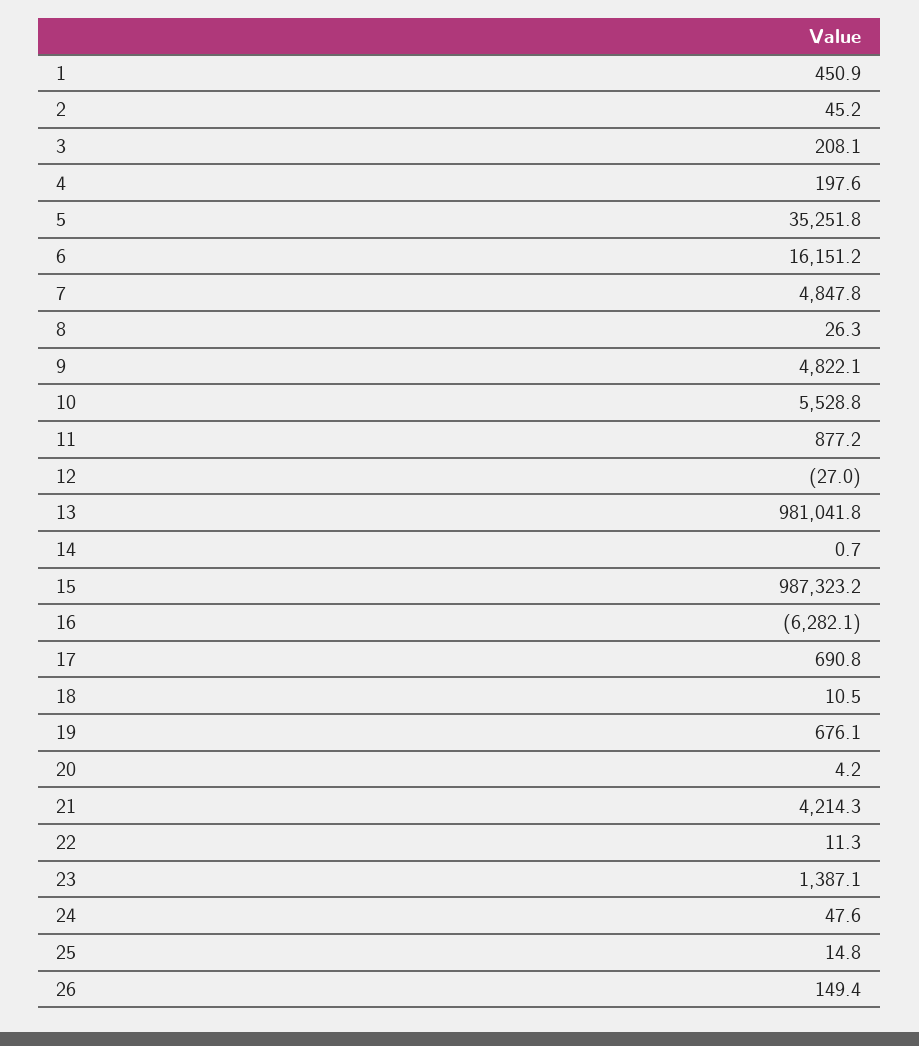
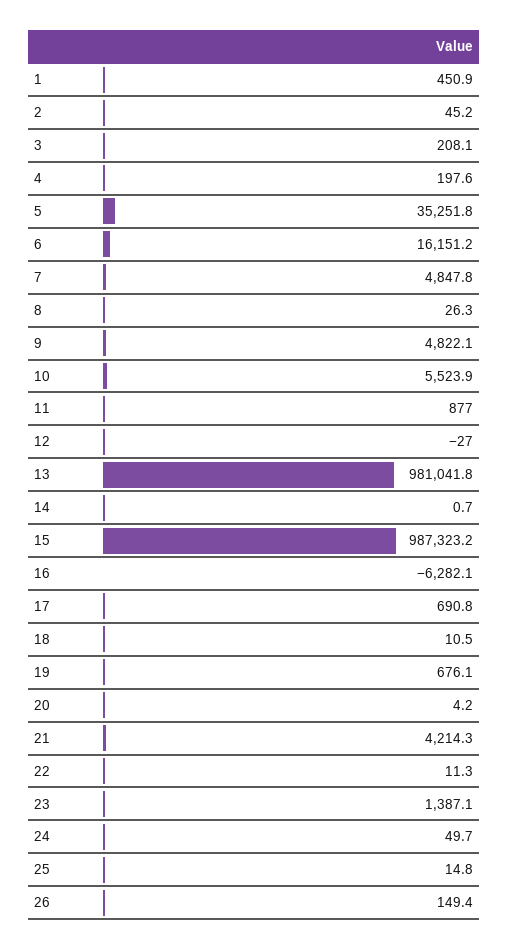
  {
    "1": 450.9,
    "2": 45.2,
    "3": 208.1,
    "4": 197.6,
    "5": 35251.8,
    "6": 16151.2,
    "7": 4847.8,
    "8": 26.3,
    "9": 4822.1,
-   "10": 5528.8,
+   "10": 5523.9,
-   "11": 877.2,
+   "11": 877,
    "12": -27,
    "13": 981041.8,
    "14": 0.7,
    "15": 987323.2,
    "16": -6282.1,
    "17": 690.8,
    "18": 10.5,
    "19": 676.1,
    "20": 4.2,
    "21": 4214.3,
    "22": 11.3,
    "23": 1387.1,
-   "24": 47.6,
+   "24": 49.7,
    "25": 14.8,
    "26": 149.4
  }

